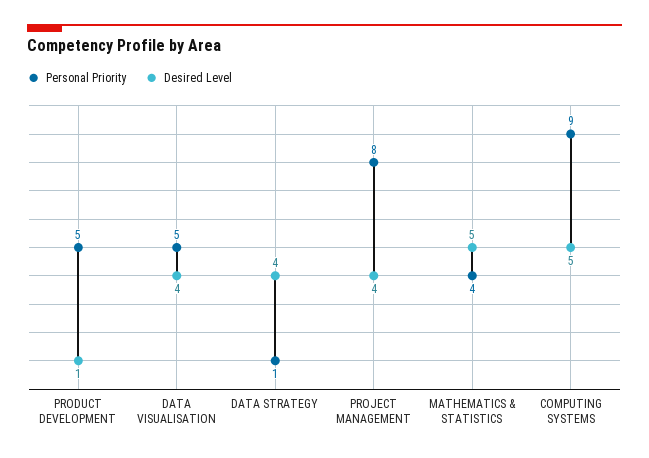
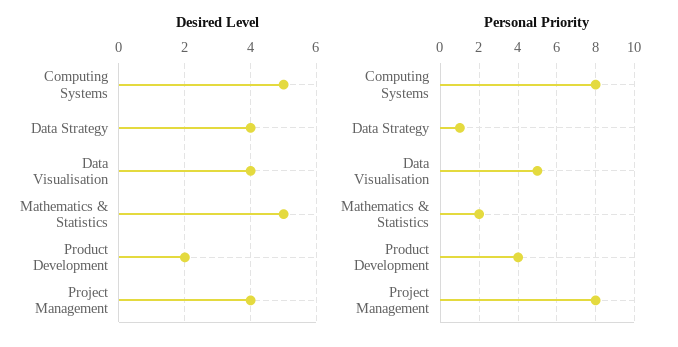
  {
    "Personal Priority": {
-     "PRODUCT DEVELOPMENT": 5,
+     "PRODUCT DEVELOPMENT": 4,
      "DATA VISUALISATION": 5,
      "DATA STRATEGY": 1,
      "PROJECT MANAGEMENT": 8,
-     "MATHEMATICS & STATISTICS": 4,
+     "MATHEMATICS & STATISTICS": 2,
-     "COMPUTING SYSTEMS": 9
+     "COMPUTING SYSTEMS": 8
    },
    "Desired Level": {
-     "PRODUCT DEVELOPMENT": 1,
+     "PRODUCT DEVELOPMENT": 2,
      "DATA VISUALISATION": 4,
      "DATA STRATEGY": 4,
      "PROJECT MANAGEMENT": 4,
      "MATHEMATICS & STATISTICS": 5,
      "COMPUTING SYSTEMS": 5
    }
  }

